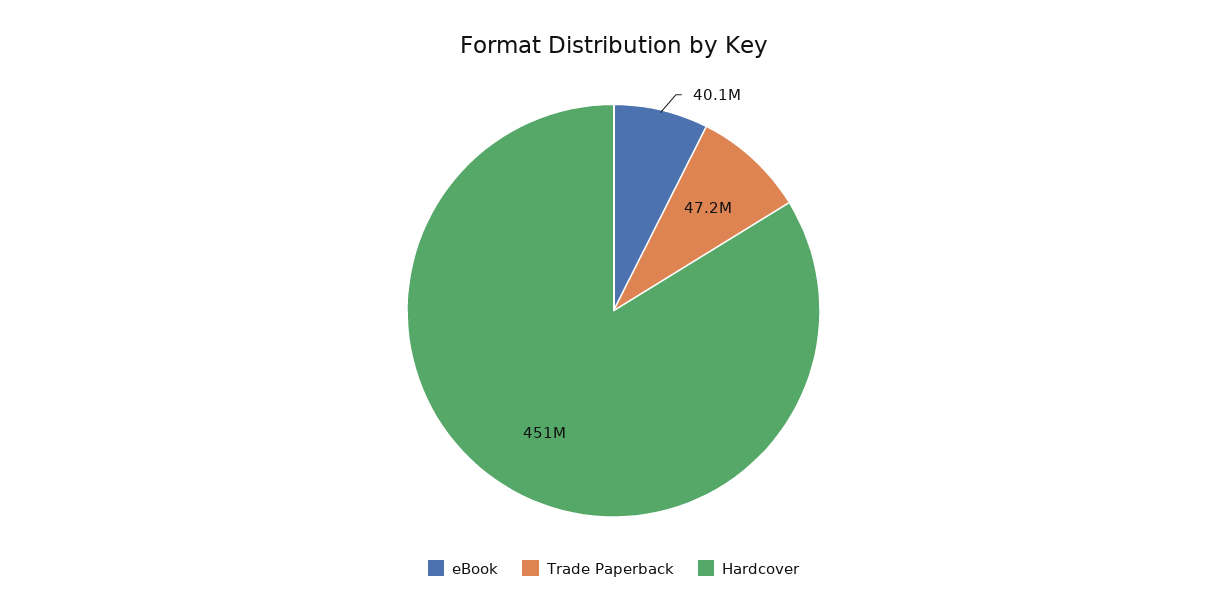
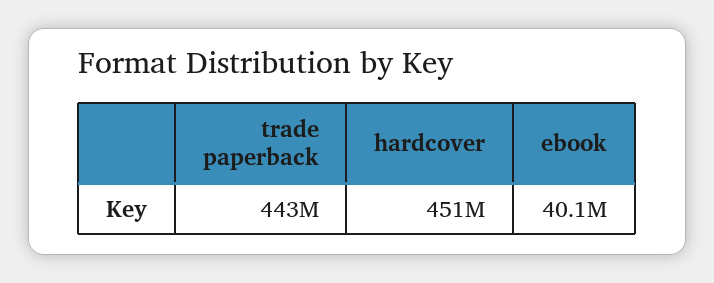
  {
    "eBook": 40100000,
-   "Trade Paperback": 47200000,
+   "Trade Paperback": 443000000,
    "Hardcover": 451000000
  }

